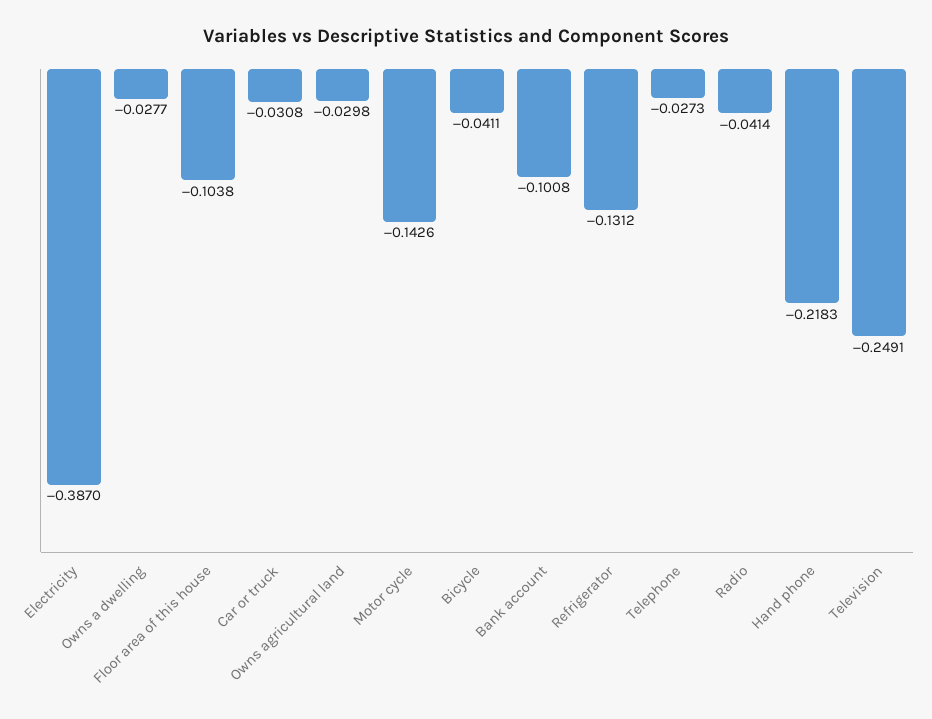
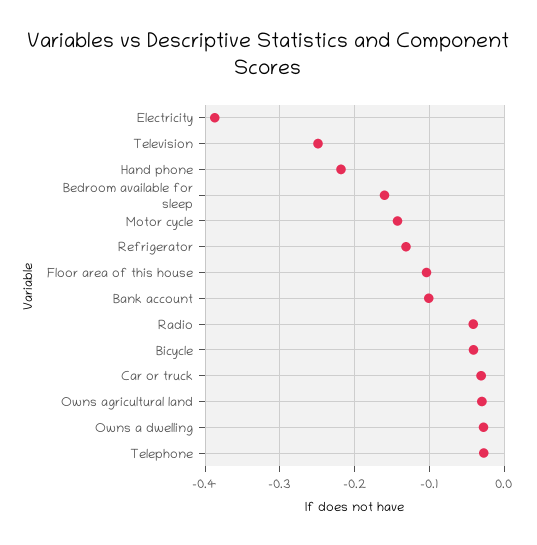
  {
    "Electricity": -0.387,
    "Owns a dwelling": -0.0277,
    "Floor area of this house": -0.1038,
    "Car or truck": -0.0308,
    "Owns agricultural land": -0.0298,
    "Motor cycle": -0.1426,
    "Bicycle": -0.0411,
    "Bank account": -0.1008,
    "Refrigerator": -0.1312,
    "Telephone": -0.0273,
    "Radio": -0.0414,
    "Hand phone": -0.2183,
-   "Television": -0.2491
+   "Television": -0.2491,
+   "Bedroom available for sleep": -0.16
  }

